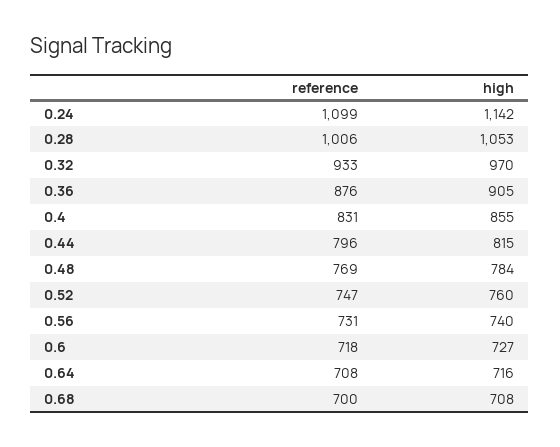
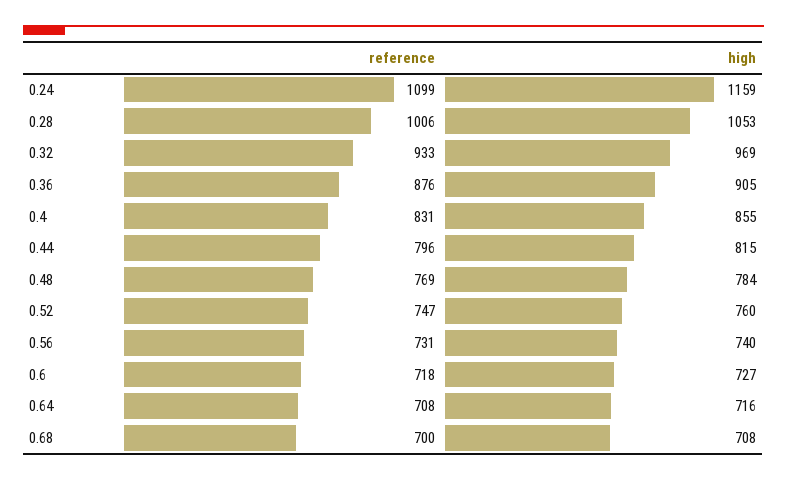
  {
    "reference": {
      "0.24": 1099,
      "0.28": 1006,
      "0.32": 933,
      "0.36": 876,
      "0.4": 831,
      "0.44": 796,
      "0.48": 769,
      "0.52": 747,
      "0.56": 731,
      "0.6": 718,
      "0.64": 708,
      "0.68": 700
    },
    "high": {
-     "0.24": 1142,
+     "0.24": 1159,
      "0.28": 1053,
-     "0.32": 970,
+     "0.32": 969,
      "0.36": 905,
      "0.4": 855,
      "0.44": 815,
      "0.48": 784,
      "0.52": 760,
      "0.56": 740,
      "0.6": 727,
      "0.64": 716,
      "0.68": 708
    }
  }

